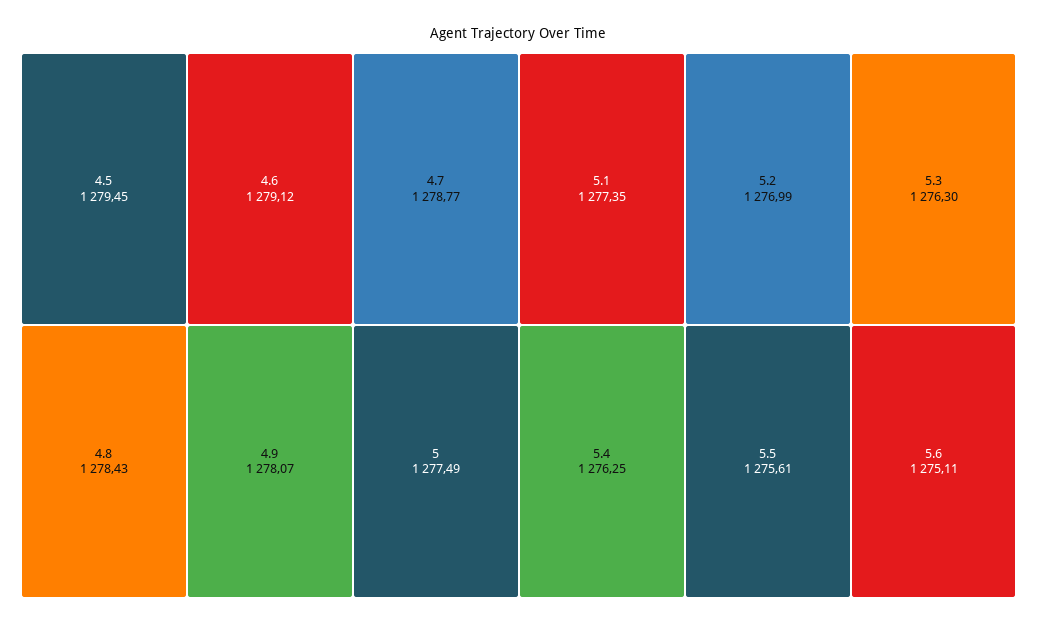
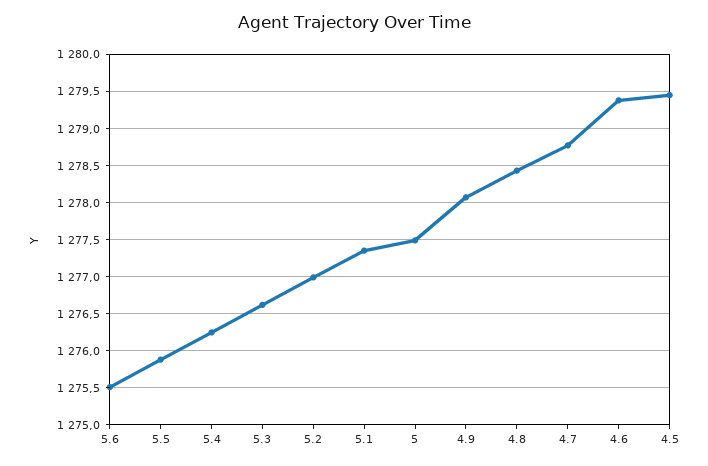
  {
    "4.5": 1279.45,
-   "4.6": 1279.12,
+   "4.6": 1279.4,
    "4.7": 1278.77,
    "4.8": 1278.43,
    "4.9": 1278.07,
    "5": 1277.49,
    "5.1": 1277.35,
    "5.2": 1276.99,
-   "5.3": 1276.3,
+   "5.3": 1276.6,
    "5.4": 1276.25,
-   "5.5": 1275.61,
+   "5.5": 1275.9,
-   "5.6": 1275.11
+   "5.6": 1275.5
  }

